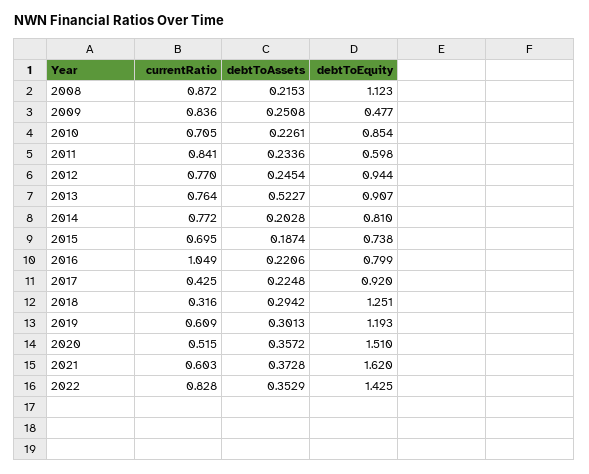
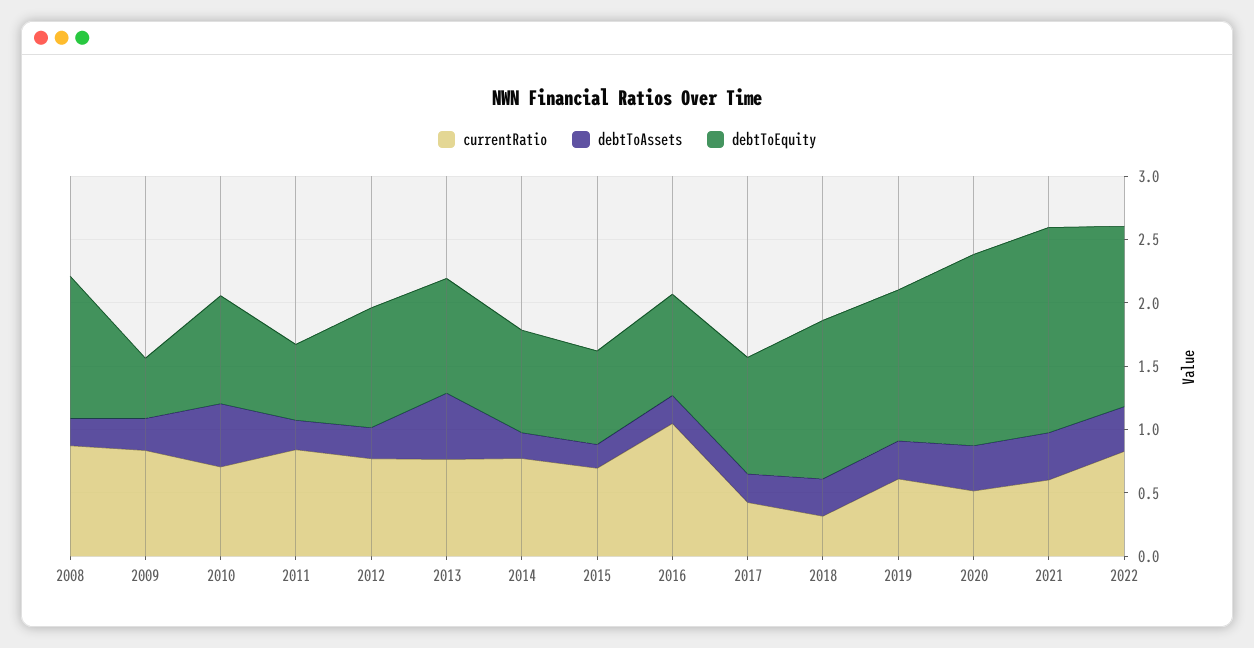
  {
    "currentRatio": {
      "2008": 0.872,
      "2009": 0.836,
      "2010": 0.705,
      "2011": 0.841,
      "2012": 0.77,
      "2013": 0.764,
      "2014": 0.772,
      "2015": 0.695,
      "2016": 1.049,
      "2017": 0.425,
      "2018": 0.316,
      "2019": 0.609,
      "2020": 0.515,
      "2021": 0.603,
      "2022": 0.828
    },
    "debtToAssets": {
      "2008": 0.2153,
      "2009": 0.2508,
-     "2010": 0.2261,
+     "2010": 0.5,
      "2011": 0.2336,
      "2012": 0.2454,
      "2013": 0.5227,
      "2014": 0.2028,
      "2015": 0.1874,
      "2016": 0.2206,
      "2017": 0.2248,
      "2018": 0.2942,
      "2019": 0.3013,
      "2020": 0.3572,
      "2021": 0.3728,
      "2022": 0.3529
    },
    "debtToEquity": {
      "2008": 1.123,
      "2009": 0.477,
      "2010": 0.854,
      "2011": 0.598,
      "2012": 0.944,
      "2013": 0.907,
      "2014": 0.81,
      "2015": 0.738,
      "2016": 0.799,
      "2017": 0.92,
      "2018": 1.251,
      "2019": 1.193,
      "2020": 1.51,
      "2021": 1.62,
      "2022": 1.425
    }
  }

